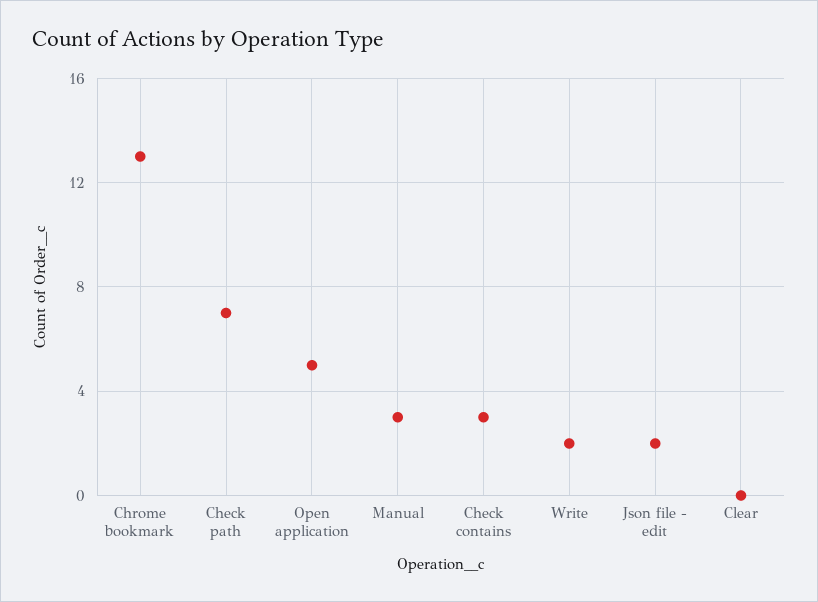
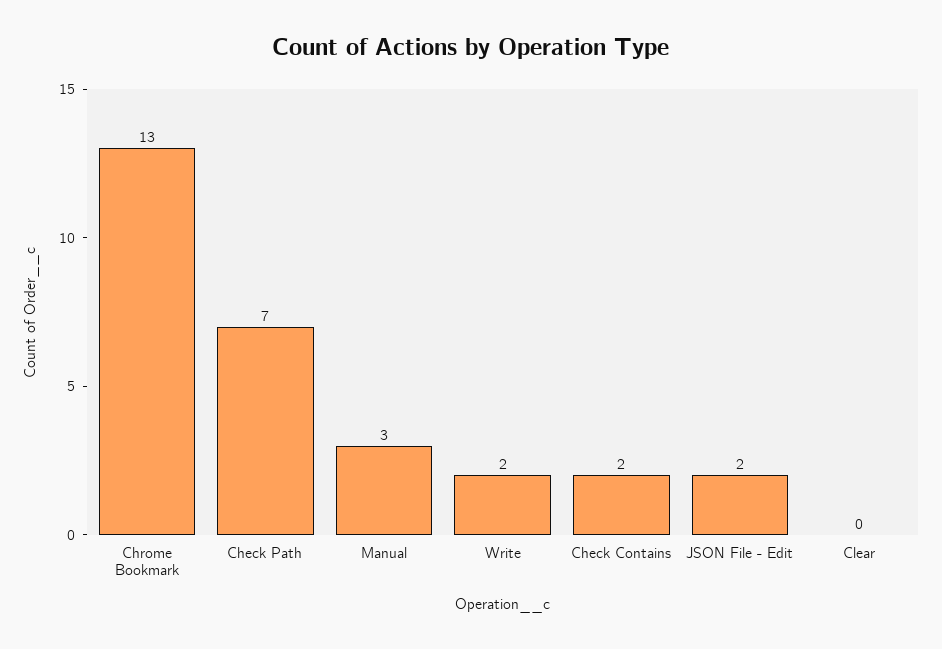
  {
    "Chrome bookmark": 13,
    "Check path": 7,
-   "Open application": 5,
    "Manual": 3,
-   "Check contains": 3,
+   "Check contains": 2,
    "Write": 2,
    "Json file - edit": 2,
    "Clear": 0
  }

